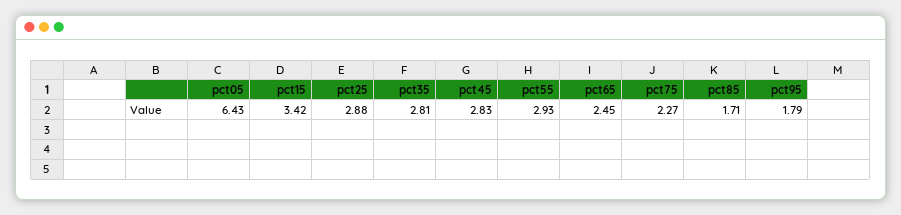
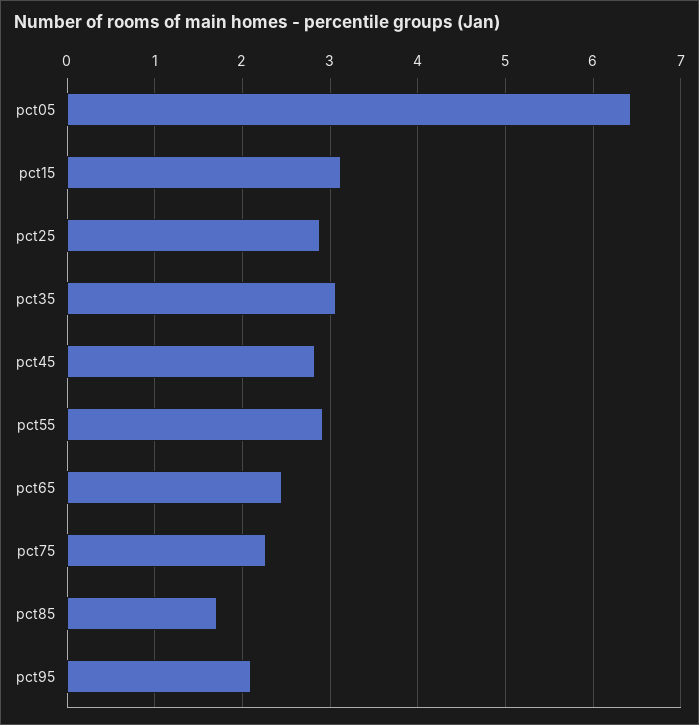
  {
    "pct05": 6.43,
-   "pct15": 3.42,
+   "pct15": 3.1,
    "pct25": 2.88,
-   "pct35": 2.81,
+   "pct35": 3.1,
    "pct45": 2.83,
    "pct55": 2.93,
    "pct65": 2.45,
    "pct75": 2.27,
    "pct85": 1.71,
-   "pct95": 1.79
+   "pct95": 2.1
  }

